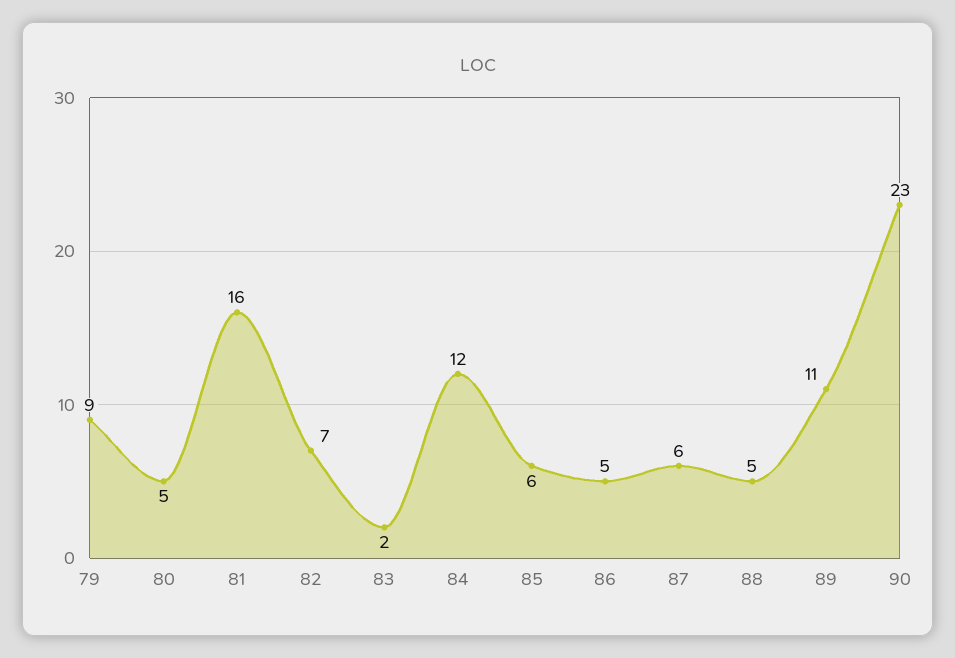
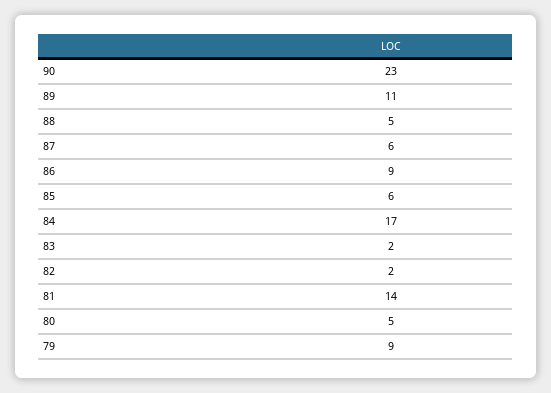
  {
    "79": 9,
    "80": 5,
-   "81": 16,
+   "81": 14,
-   "82": 7,
+   "82": 2,
    "83": 2,
-   "84": 12,
+   "84": 17,
    "85": 6,
-   "86": 5,
+   "86": 9,
    "87": 6,
    "88": 5,
    "89": 11,
    "90": 23
  }

